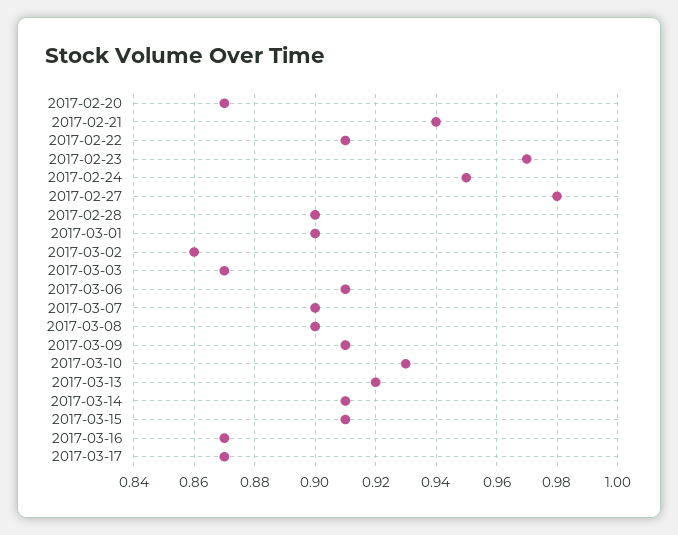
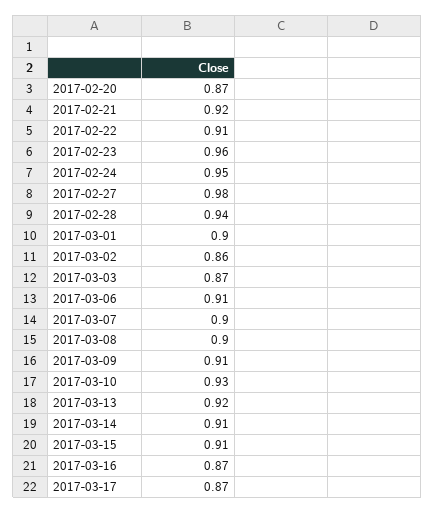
  {
    "2017-02-20": 0.87,
-   "2017-02-21": 0.94,
+   "2017-02-21": 0.92,
    "2017-02-22": 0.91,
-   "2017-02-23": 0.97,
+   "2017-02-23": 0.96,
    "2017-02-24": 0.95,
    "2017-02-27": 0.98,
-   "2017-02-28": 0.9,
+   "2017-02-28": 0.94,
    "2017-03-01": 0.9,
    "2017-03-02": 0.86,
    "2017-03-03": 0.87,
    "2017-03-06": 0.91,
    "2017-03-07": 0.9,
    "2017-03-08": 0.9,
    "2017-03-09": 0.91,
    "2017-03-10": 0.93,
    "2017-03-13": 0.92,
    "2017-03-14": 0.91,
    "2017-03-15": 0.91,
    "2017-03-16": 0.87,
    "2017-03-17": 0.87
  }

